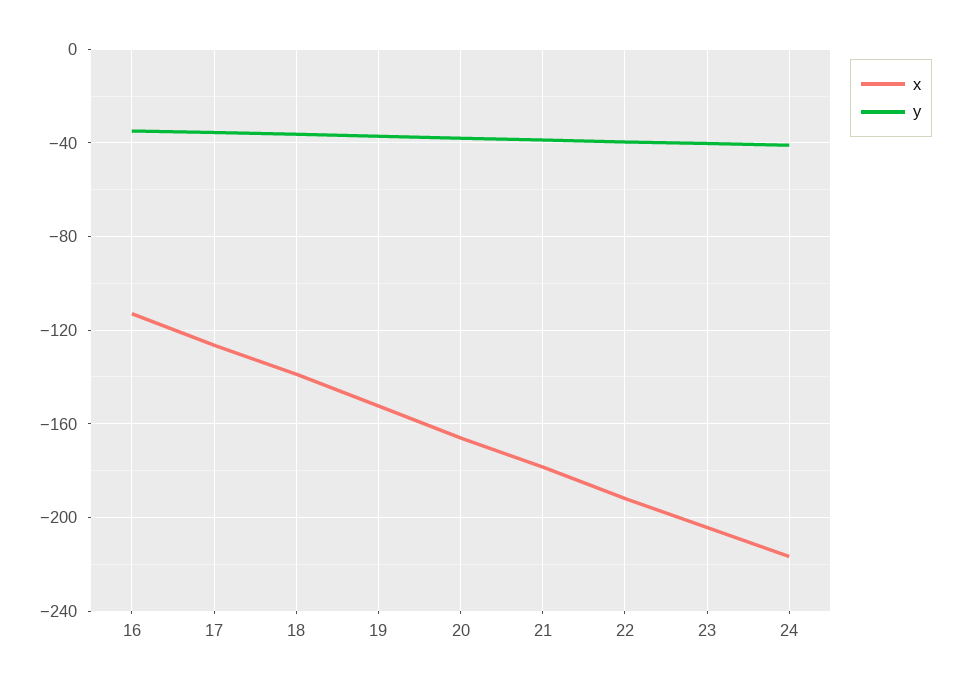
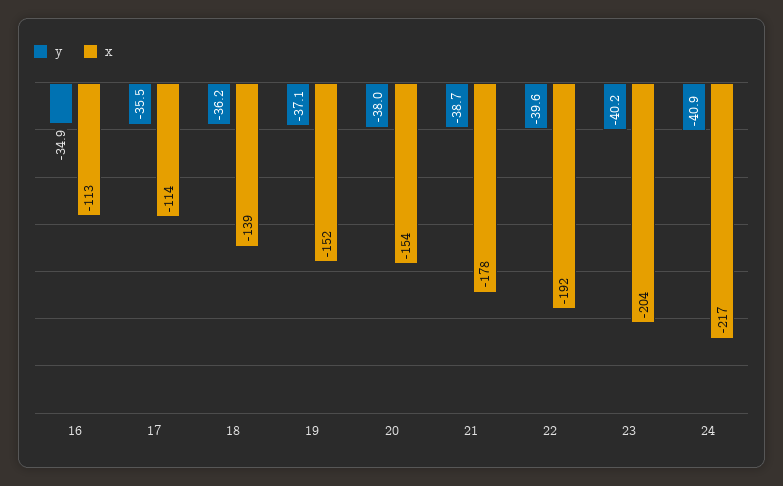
  {
    "x": {
      "16": -113,
-     "17": -125,
+     "17": -114,
      "18": -139,
      "19": -152,
-     "20": -165,
+     "20": -154,
      "21": -178,
      "22": -192,
      "23": -204,
      "24": -217
    },
    "y": {
      "16": -34.9,
      "17": -35.5,
      "18": -36.2,
      "19": -37.1,
      "20": -38,
      "21": -38.7,
      "22": -39.6,
      "23": -40.2,
      "24": -40.9
    }
  }

